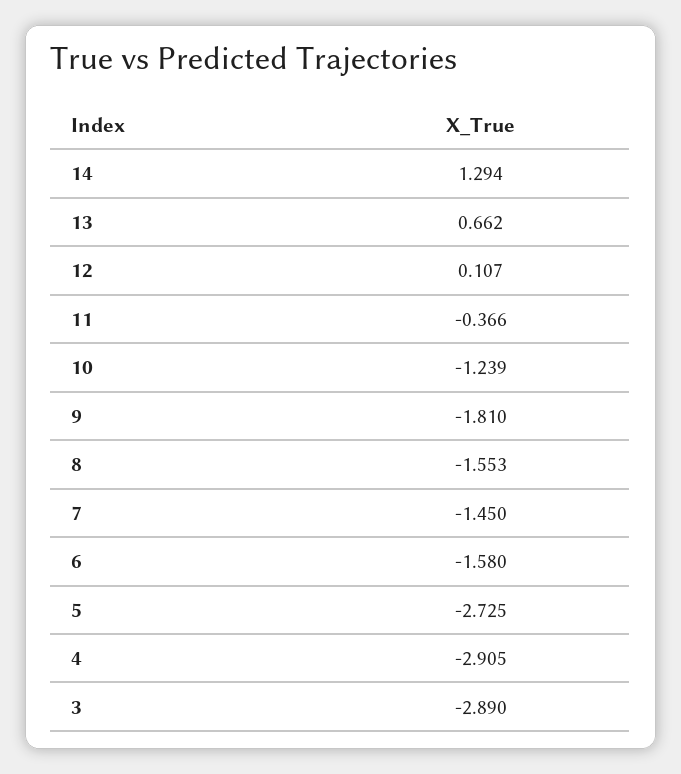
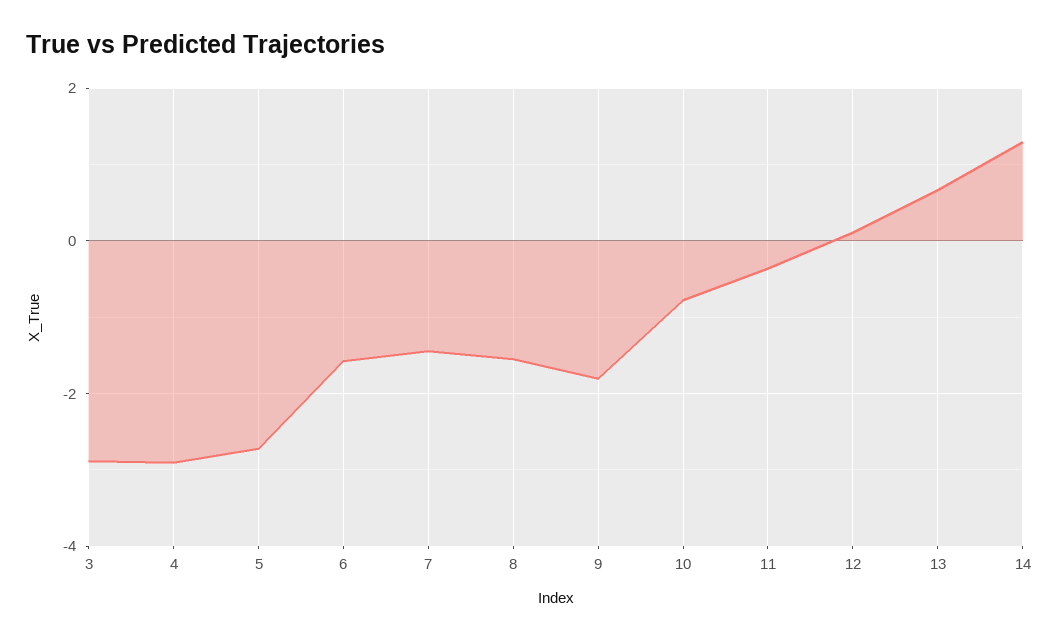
  {
    "14": 1.294,
    "13": 0.662,
    "12": 0.107,
    "11": -0.366,
-   "10": -1.239,
+   "10": -0.8,
    "9": -1.81,
    "8": -1.553,
    "7": -1.45,
    "6": -1.58,
    "5": -2.725,
    "4": -2.905,
    "3": -2.89
  }

